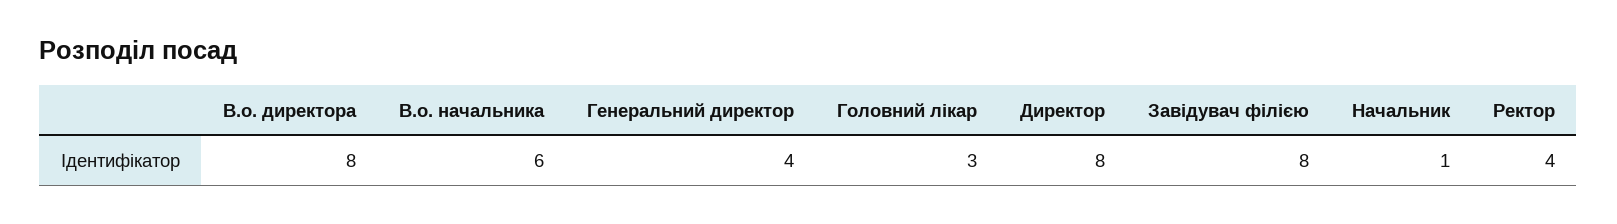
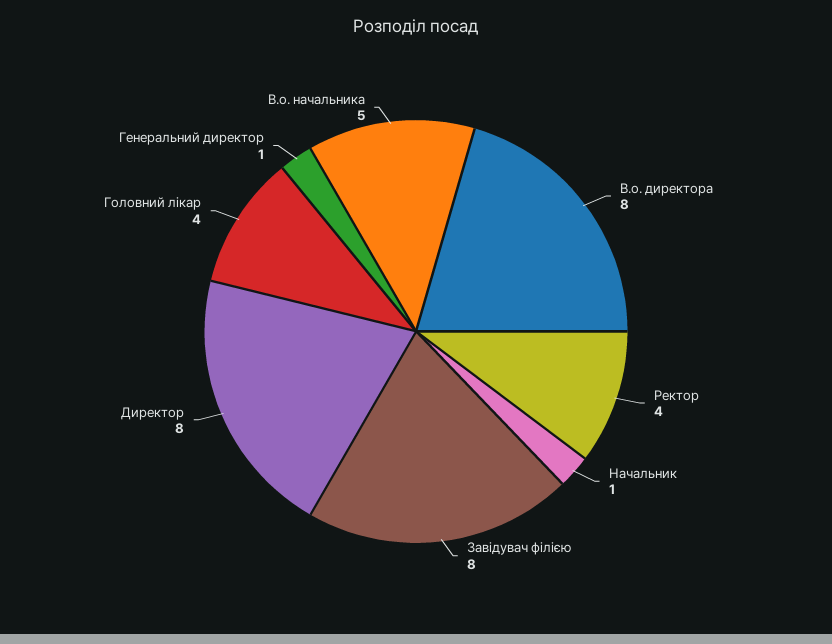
  {
    "В.о. директора": 8,
-   "В.о. начальника": 6,
+   "В.о. начальника": 5,
-   "Генеральний директор": 4,
+   "Генеральний директор": 1,
-   "Головний лікар": 3,
+   "Головний лікар": 4,
    "Директор": 8,
    "Завідувач філією": 8,
    "Начальник": 1,
    "Ректор": 4
  }

